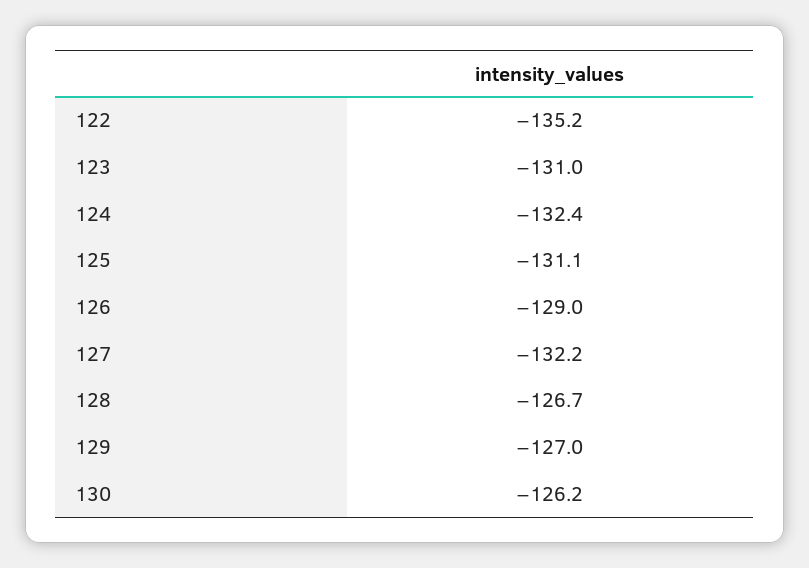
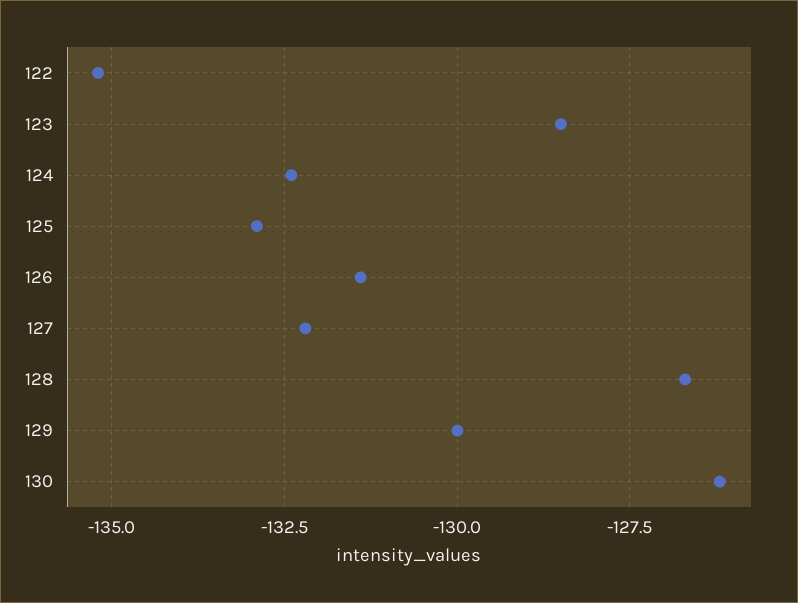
  {
    "122": -135.2,
-   "123": -131,
+   "123": -128.5,
    "124": -132.4,
-   "125": -131.1,
+   "125": -133,
-   "126": -129,
+   "126": -131.5,
    "127": -132.2,
    "128": -126.7,
-   "129": -127,
+   "129": -130,
    "130": -126.2
  }

